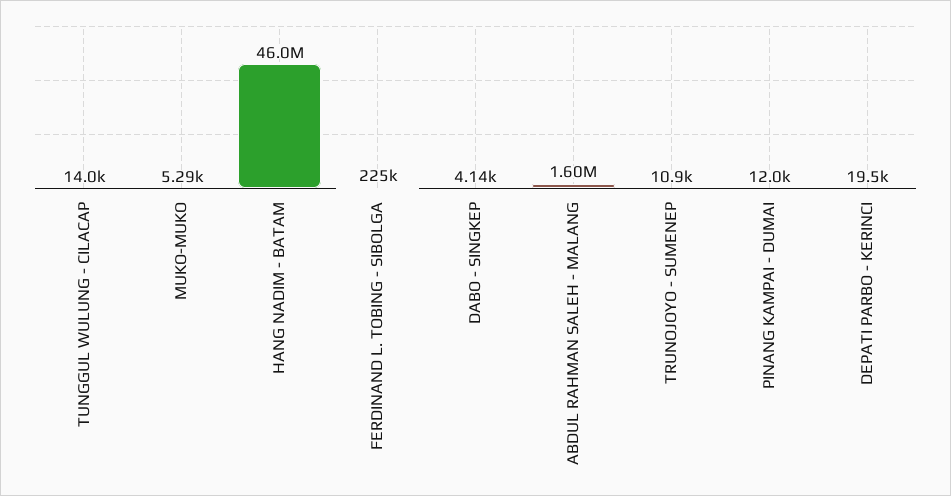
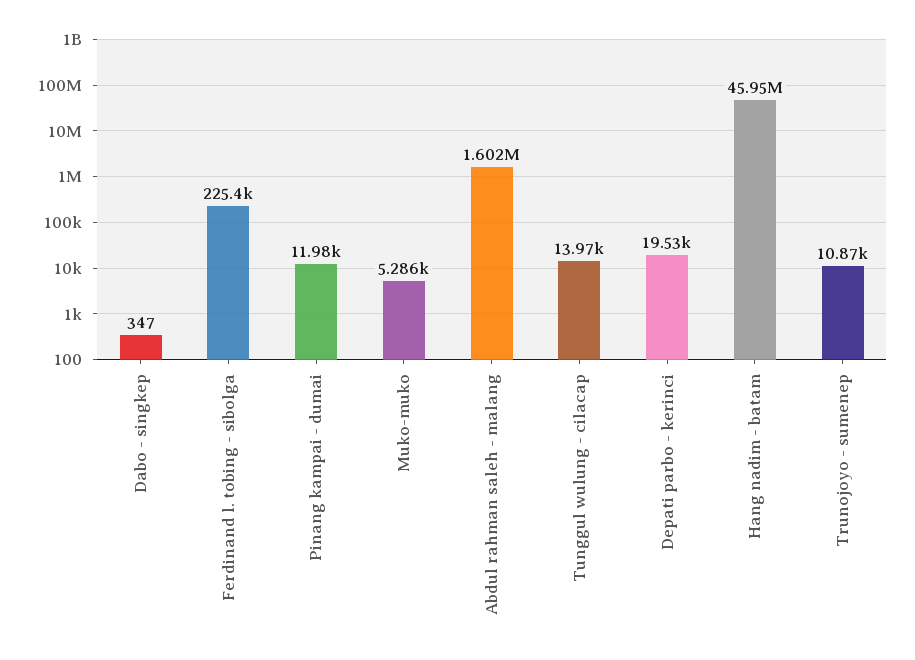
  {
    "TUNGGUL WULUNG - CILACAP": 13970,
    "MUKO-MUKO": 5286,
    "HANG NADIM - BATAM": 45950000,
    "FERDINAND L. TOBING - SIBOLGA": 225400,
-   "DABO - SINGKEP": 4140,
+   "DABO - SINGKEP": 347,
    "ABDUL RAHMAN SALEH - MALANG": 1602000,
    "TRUNOJOYO - SUMENEP": 10870,
    "PINANG KAMPAI - DUMAI": 11980,
    "DEPATI PARBO - KERINCI": 19530
  }

